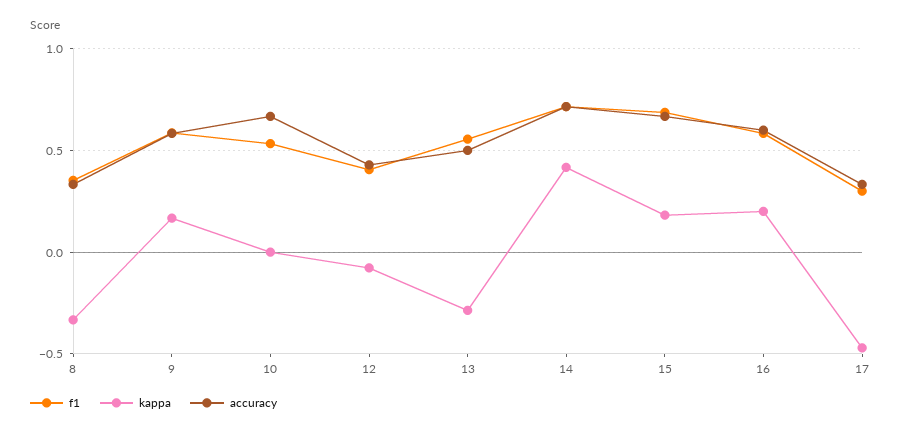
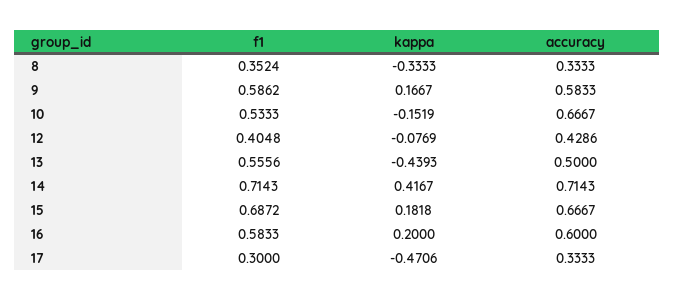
  {
    "f1": {
      "8": 0.3524,
      "9": 0.5862,
      "10": 0.5333,
      "12": 0.4048,
      "13": 0.5556,
      "14": 0.7143,
      "15": 0.6872,
      "16": 0.5833,
      "17": 0.3
    },
    "kappa": {
      "8": -0.3333,
      "9": 0.1667,
-     "10": 0,
+     "10": -0.1519,
      "12": -0.0769,
-     "13": -0.3,
+     "13": -0.4393,
      "14": 0.4167,
      "15": 0.1818,
      "16": 0.2,
      "17": -0.4706
    },
    "accuracy": {
      "8": 0.3333,
      "9": 0.5833,
      "10": 0.6667,
      "12": 0.4286,
      "13": 0.5,
      "14": 0.7143,
      "15": 0.6667,
      "16": 0.6,
      "17": 0.3333
    }
  }

